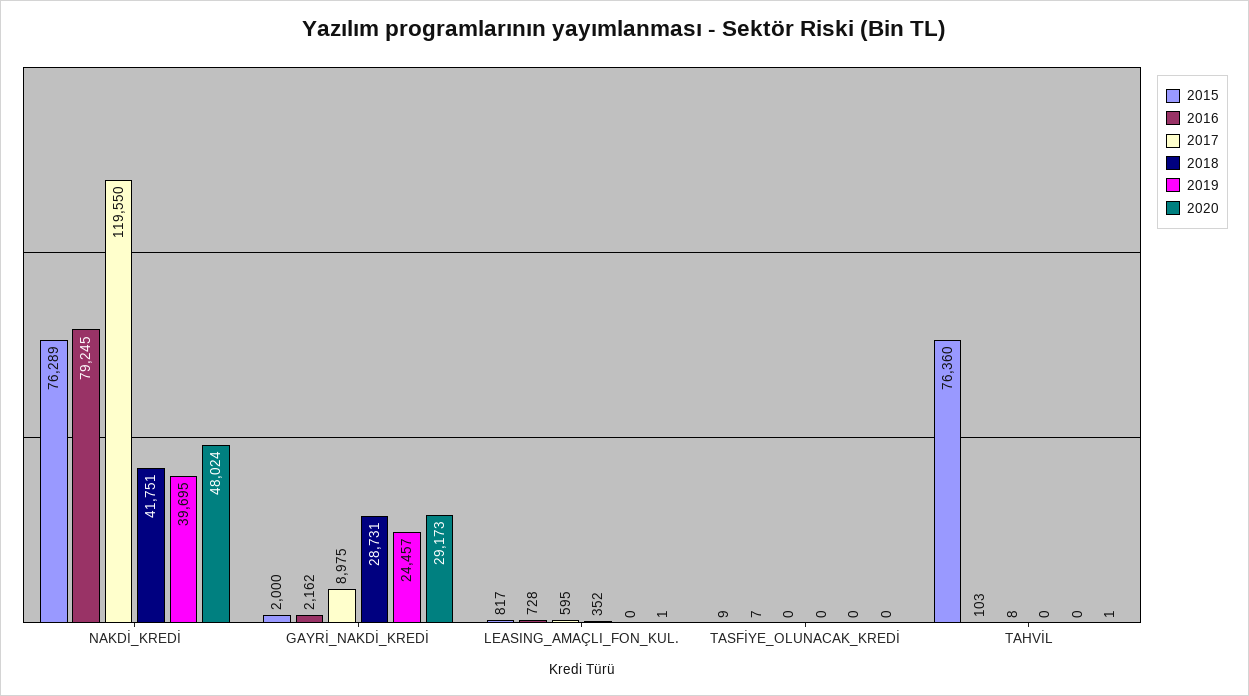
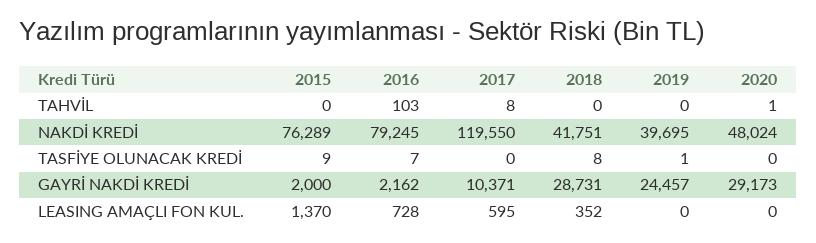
  {
    "2015": {
      "NAKDİ_KREDİ": 76289,
      "GAYRİ_NAKDİ_KREDİ": 2000,
-     "LEASING_AMAÇLI_FON_KUL.": 817,
+     "LEASING_AMAÇLI_FON_KUL.": 1370,
      "TASFİYE_OLUNACAK_KREDİ": 9,
-     "TAHVİL": 76360
+     "TAHVİL": 0
    },
    "2016": {
      "NAKDİ_KREDİ": 79245,
      "GAYRİ_NAKDİ_KREDİ": 2162,
      "LEASING_AMAÇLI_FON_KUL.": 728,
      "TASFİYE_OLUNACAK_KREDİ": 7,
      "TAHVİL": 103
    },
    "2017": {
      "NAKDİ_KREDİ": 119550,
-     "GAYRİ_NAKDİ_KREDİ": 8975,
+     "GAYRİ_NAKDİ_KREDİ": 10371,
      "LEASING_AMAÇLI_FON_KUL.": 595,
      "TASFİYE_OLUNACAK_KREDİ": 0,
      "TAHVİL": 8
    },
    "2018": {
      "NAKDİ_KREDİ": 41751,
      "GAYRİ_NAKDİ_KREDİ": 28731,
      "LEASING_AMAÇLI_FON_KUL.": 352,
-     "TASFİYE_OLUNACAK_KREDİ": 0,
+     "TASFİYE_OLUNACAK_KREDİ": 8,
      "TAHVİL": 0
    },
    "2019": {
      "NAKDİ_KREDİ": 39695,
      "GAYRİ_NAKDİ_KREDİ": 24457,
      "LEASING_AMAÇLI_FON_KUL.": 0,
-     "TASFİYE_OLUNACAK_KREDİ": 0,
+     "TASFİYE_OLUNACAK_KREDİ": 1,
      "TAHVİL": 0
    },
    "2020": {
      "NAKDİ_KREDİ": 48024,
      "GAYRİ_NAKDİ_KREDİ": 29173,
-     "LEASING_AMAÇLI_FON_KUL.": 1,
+     "LEASING_AMAÇLI_FON_KUL.": 0,
      "TASFİYE_OLUNACAK_KREDİ": 0,
      "TAHVİL": 1
    }
  }

